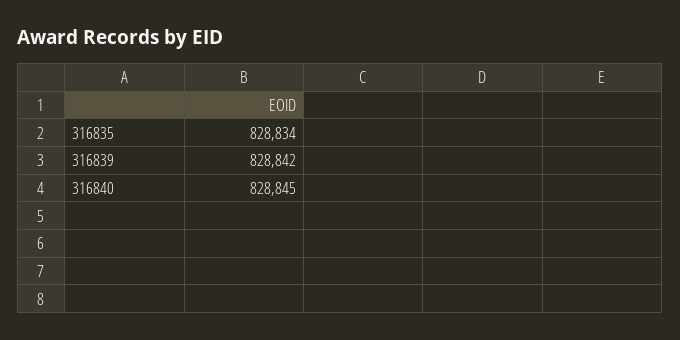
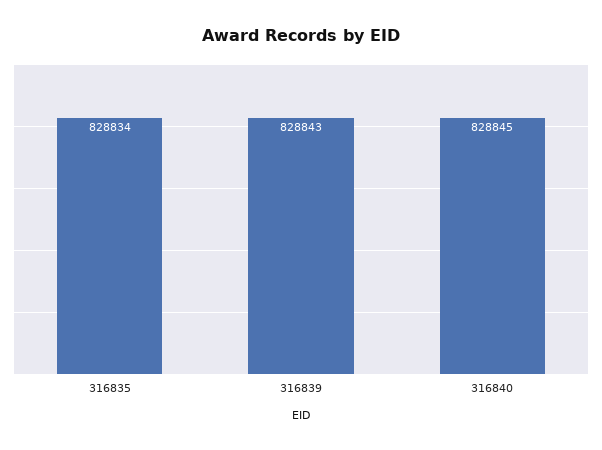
  {
    "316835": 828834,
-   "316839": 828842,
+   "316839": 828843,
    "316840": 828845
  }

